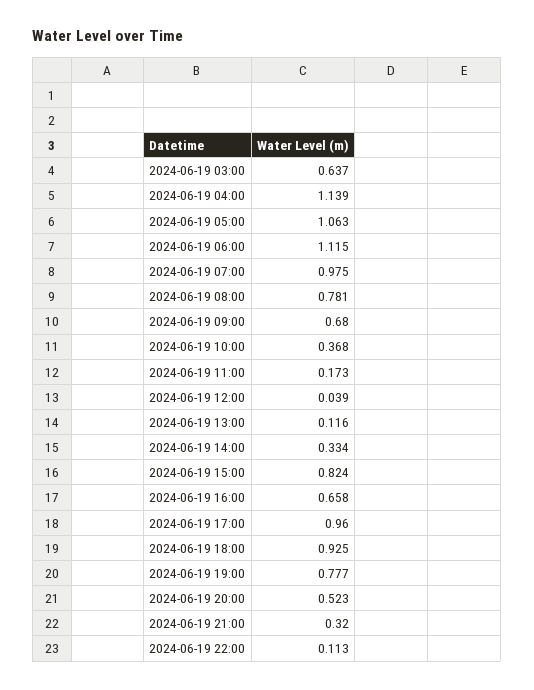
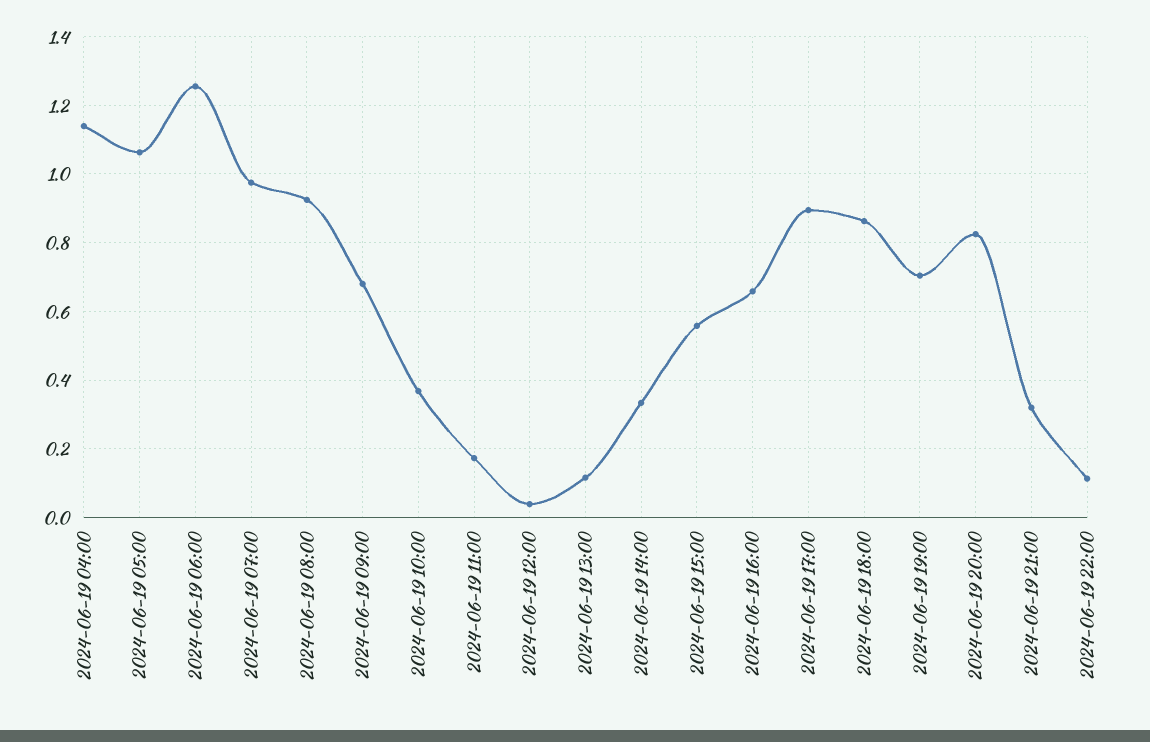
  {
-   "2024-06-19 03:00": 0.637,
    "2024-06-19 04:00": 1.139,
    "2024-06-19 05:00": 1.063,
-   "2024-06-19 06:00": 1.115,
+   "2024-06-19 06:00": 1.26,
    "2024-06-19 07:00": 0.975,
-   "2024-06-19 08:00": 0.781,
+   "2024-06-19 08:00": 0.92,
    "2024-06-19 09:00": 0.68,
    "2024-06-19 10:00": 0.368,
    "2024-06-19 11:00": 0.173,
    "2024-06-19 12:00": 0.039,
    "2024-06-19 13:00": 0.116,
    "2024-06-19 14:00": 0.334,
-   "2024-06-19 15:00": 0.824,
+   "2024-06-19 15:00": 0.56,
    "2024-06-19 16:00": 0.658,
-   "2024-06-19 17:00": 0.96,
+   "2024-06-19 17:00": 0.9,
-   "2024-06-19 18:00": 0.925,
+   "2024-06-19 18:00": 0.86,
-   "2024-06-19 19:00": 0.777,
+   "2024-06-19 19:00": 0.7,
-   "2024-06-19 20:00": 0.523,
+   "2024-06-19 20:00": 0.82,
    "2024-06-19 21:00": 0.32,
    "2024-06-19 22:00": 0.113
  }

